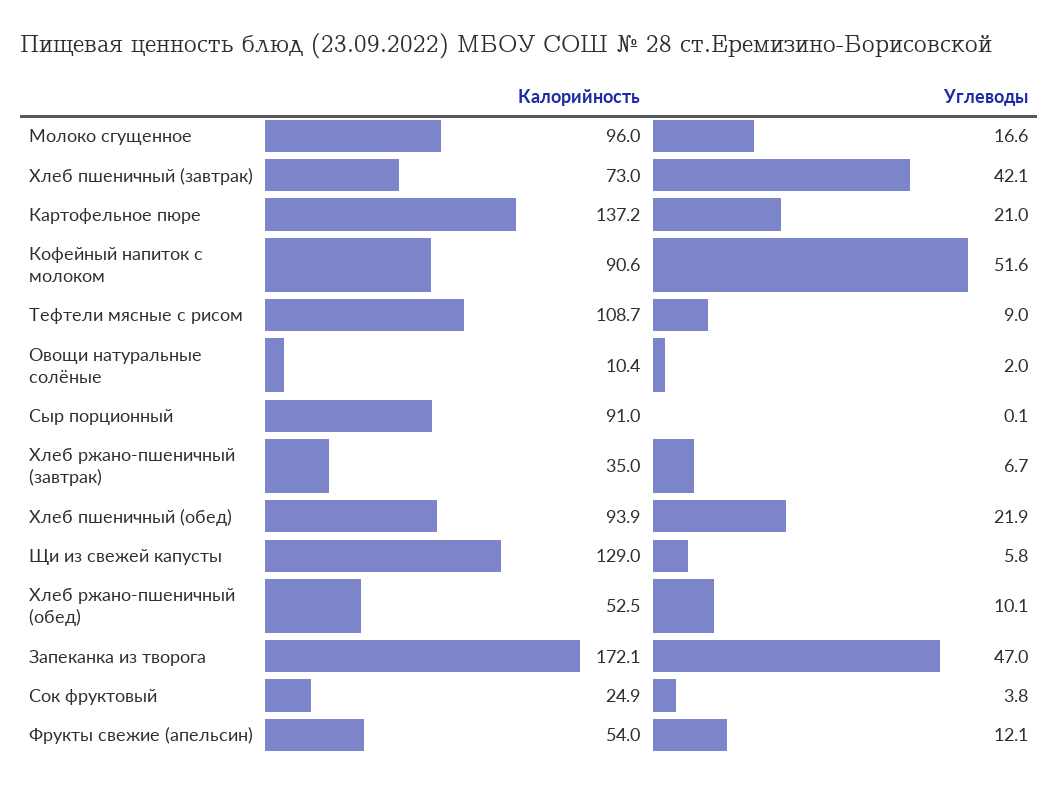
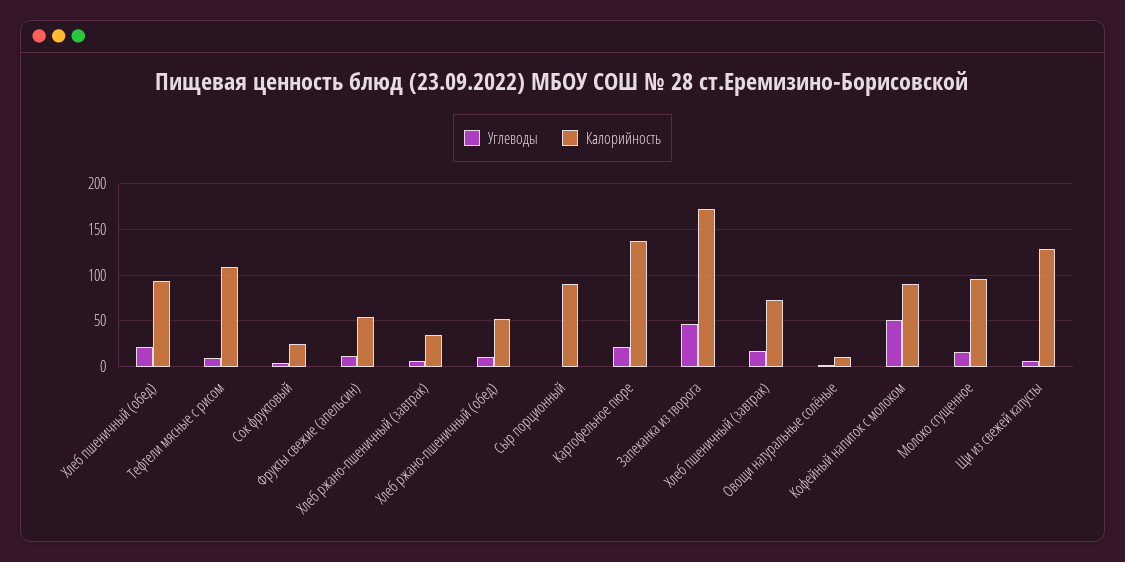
  {
    "Калорийность": {
      "Молоко сгущенное": 96,
      "Хлеб пшеничный (завтрак)": 73,
      "Картофельное пюре": 137.2,
      "Кофейный напиток с молоком": 90.6,
      "Тефтели мясные с рисом": 108.7,
      "Овощи натуральные солёные": 10.4,
      "Сыр порционный": 91,
      "Хлеб ржано-пшеничный (завтрак)": 35,
      "Хлеб пшеничный (обед)": 93.9,
      "Щи из свежей капусты": 129,
      "Хлеб ржано-пшеничный (обед)": 52.5,
      "Запеканка из творога": 172.1,
      "Сок фруктовый": 24.9,
      "Фрукты свежие (апельсин)": 54
    },
    "Углеводы": {
      "Молоко сгущенное": 16.6,
-     "Хлеб пшеничный (завтрак)": 42.1,
+     "Хлеб пшеничный (завтрак)": 20,
      "Картофельное пюре": 21,
      "Кофейный напиток с молоком": 51.6,
      "Тефтели мясные с рисом": 9,
      "Овощи натуральные солёные": 2,
      "Сыр порционный": 0.1,
      "Хлеб ржано-пшеничный (завтрак)": 6.7,
      "Хлеб пшеничный (обед)": 21.9,
      "Щи из свежей капусты": 5.8,
      "Хлеб ржано-пшеничный (обед)": 10.1,
      "Запеканка из творога": 47,
      "Сок фруктовый": 3.8,
      "Фрукты свежие (апельсин)": 12.1
    }
  }

